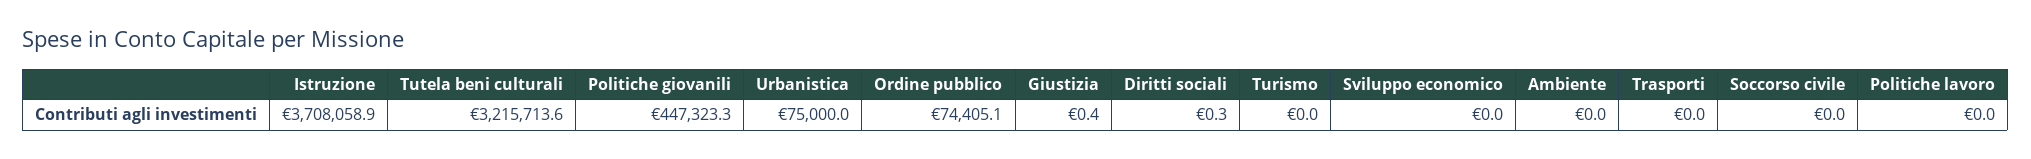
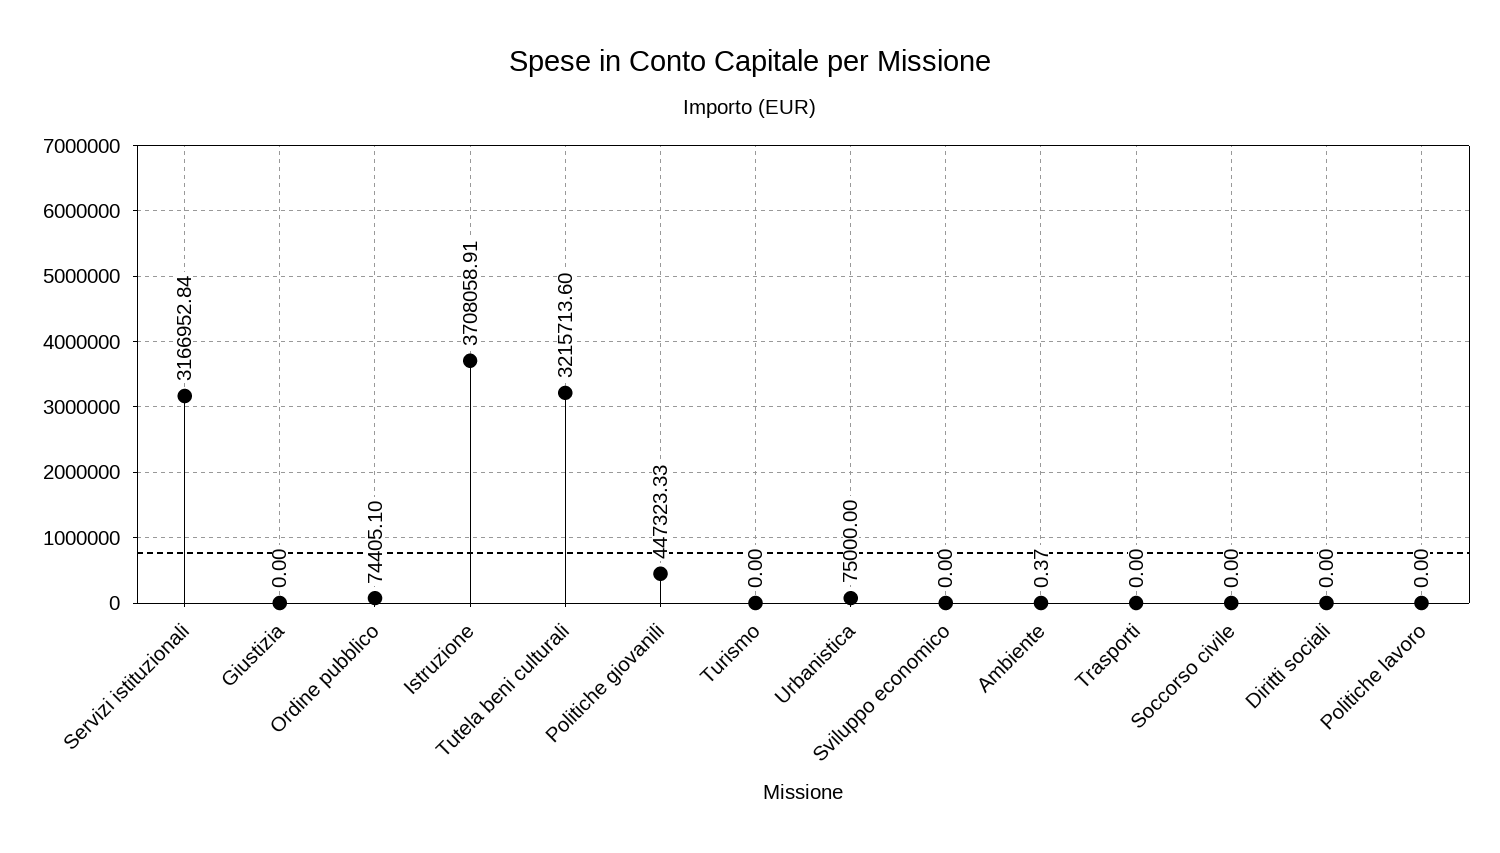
  {
    "Istruzione": 3708058.91,
    "Tutela beni culturali": 3215713.6,
    "Politiche giovanili": 447323.33,
    "Urbanistica": 75000,
    "Ordine pubblico": 74405.1,
-   "Giustizia": 0.4,
+   "Giustizia": 0,
-   "Diritti sociali": 0.3,
+   "Diritti sociali": 0,
    "Turismo": 0,
    "Sviluppo economico": 0,
-   "Ambiente": 0,
+   "Ambiente": 0.37,
    "Trasporti": 0,
    "Soccorso civile": 0,
-   "Politiche lavoro": 0
+   "Politiche lavoro": 0,
+   "Servizi istituzionali": 3166952.84
  }

